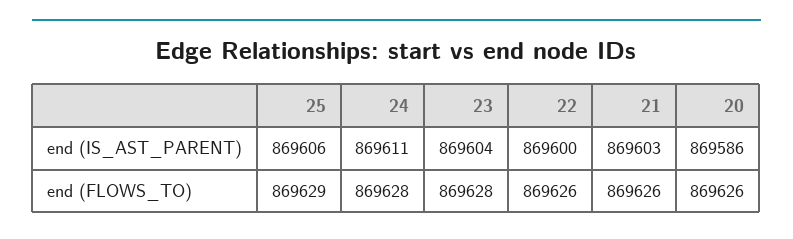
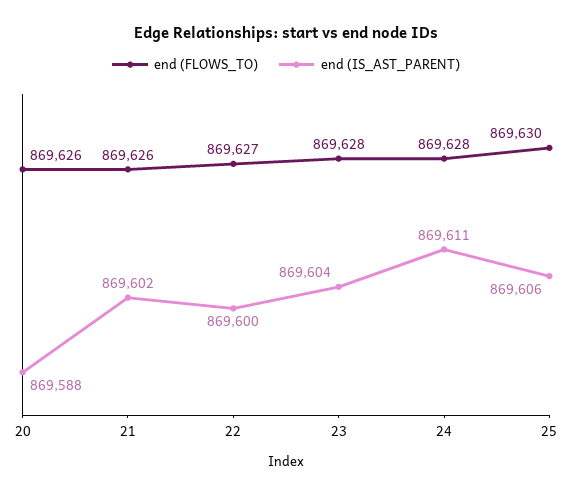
  {
    "end (IS_AST_PARENT)": {
      "25": 869606,
      "24": 869611,
      "23": 869604,
      "22": 869600,
-     "21": 869603,
+     "21": 869602,
-     "20": 869586
+     "20": 869588
    },
    "end (FLOWS_TO)": {
-     "25": 869629,
+     "25": 869630,
      "24": 869628,
      "23": 869628,
-     "22": 869626,
+     "22": 869627,
      "21": 869626,
      "20": 869626
    }
  }

